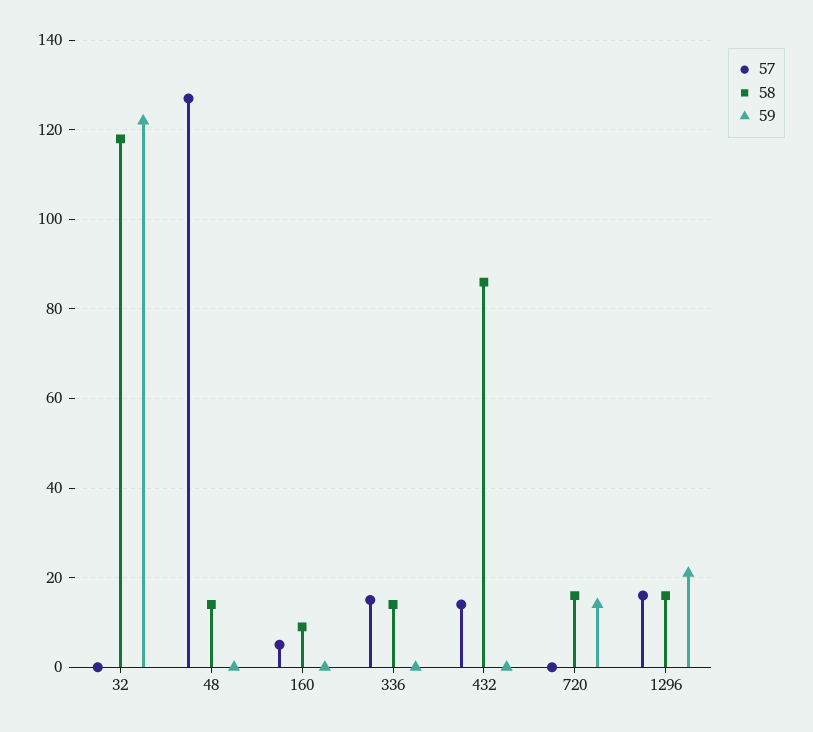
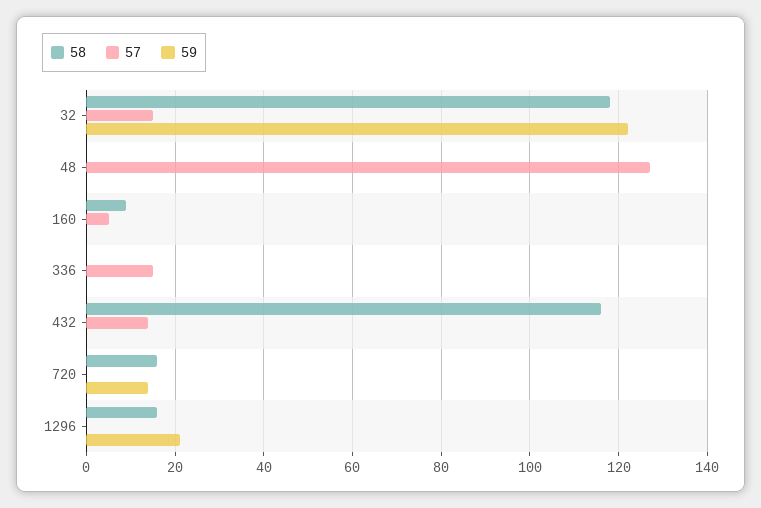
  {
    "57": {
-     "32": 0,
+     "32": 15,
      "48": 125,
      "160": 5,
      "336": 15,
      "432": 15,
      "720": 0,
-     "1296": 15
+     "1296": 0
    },
    "58": {
      "32": 120,
-     "48": 15,
+     "48": 0,
      "160": 10,
-     "336": 15,
+     "336": 0,
-     "432": 85,
+     "432": 115,
      "720": 15,
      "1296": 15
    },
    "59": {
      "32": 120,
      "48": 0,
      "160": 0,
      "336": 0,
      "432": 0,
      "720": 15,
      "1296": 20
    }
  }

